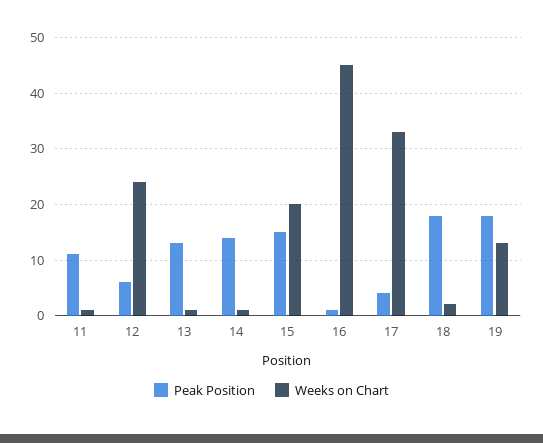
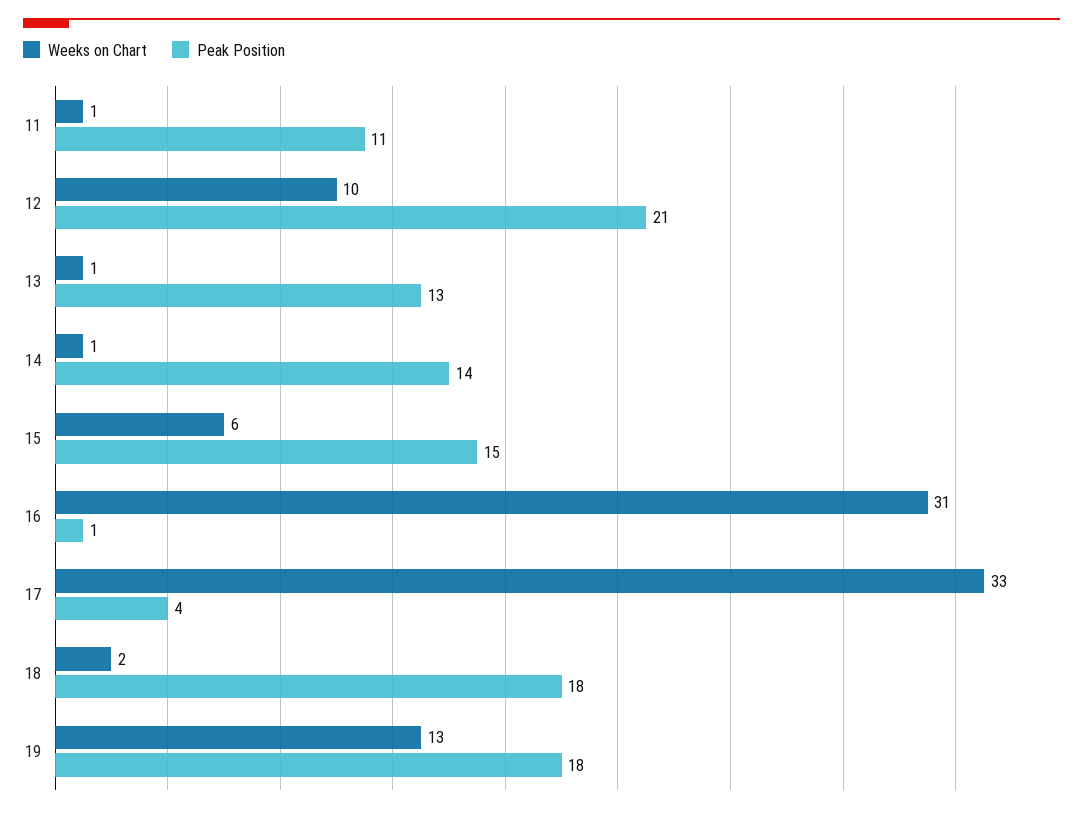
  {
    "Peak Position": {
      "11": 11,
-     "12": 5,
+     "12": 21,
      "13": 13,
      "14": 14,
      "15": 15,
      "16": 1,
      "17": 4,
      "18": 18,
      "19": 18
    },
    "Weeks on Chart": {
      "11": 1,
-     "12": 25,
+     "12": 10,
      "13": 1,
      "14": 1,
-     "15": 20,
+     "15": 6,
-     "16": 45,
+     "16": 31,
      "17": 33,
      "18": 2,
      "19": 13
    }
  }

